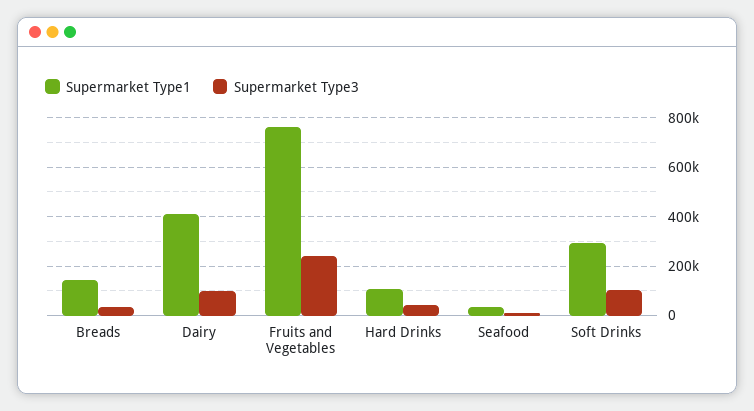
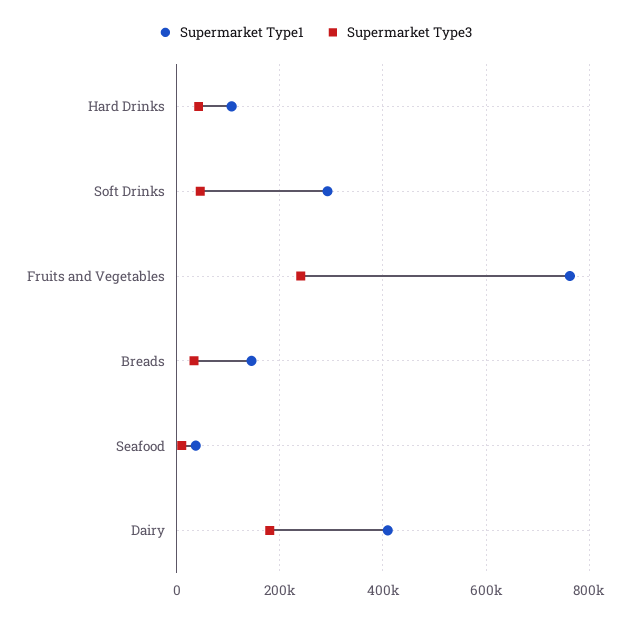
  {
    "Supermarket Type1": {
      "Breads": 140000,
      "Dairy": 400000,
      "Fruits and Vegetables": 760000,
      "Hard Drinks": 100000,
      "Seafood": 40000,
      "Soft Drinks": 300000
    },
    "Supermarket Type3": {
      "Breads": 40000,
-     "Dairy": 100000,
+     "Dairy": 180000,
      "Fruits and Vegetables": 240000,
      "Hard Drinks": 40000,
      "Seafood": 0,
-     "Soft Drinks": 100000
+     "Soft Drinks": 40000
    }
  }

